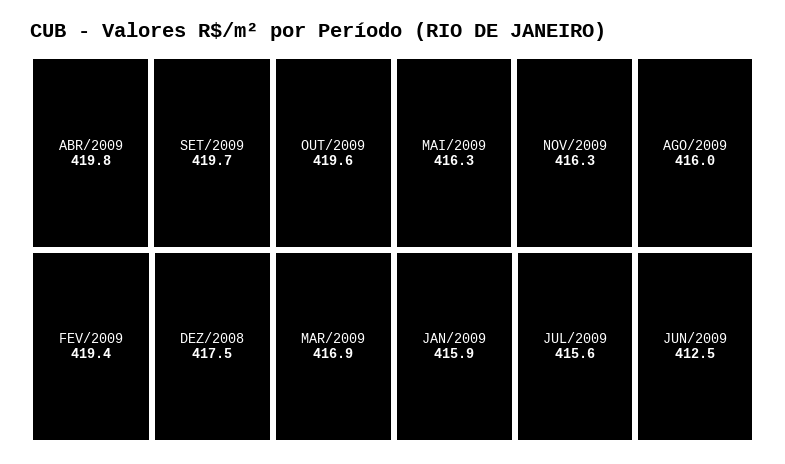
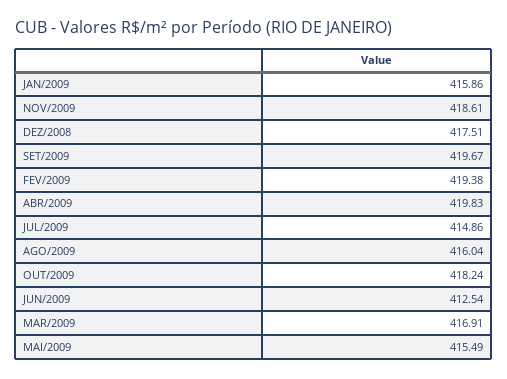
  {
    "ABR/2009": 419.83,
    "SET/2009": 419.67,
-   "OUT/2009": 419.6,
+   "OUT/2009": 418.24,
    "FEV/2009": 419.38,
    "DEZ/2008": 417.51,
    "MAR/2009": 416.91,
-   "MAI/2009": 416.3,
+   "MAI/2009": 415.49,
-   "NOV/2009": 416.3,
+   "NOV/2009": 418.61,
    "AGO/2009": 416.04,
    "JAN/2009": 415.86,
-   "JUL/2009": 415.6,
+   "JUL/2009": 414.86,
    "JUN/2009": 412.54
  }

